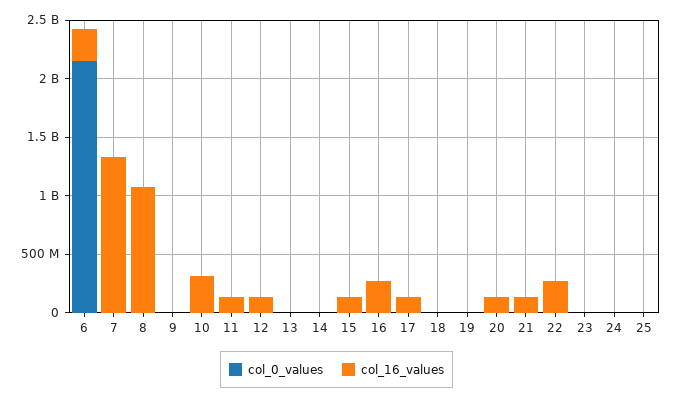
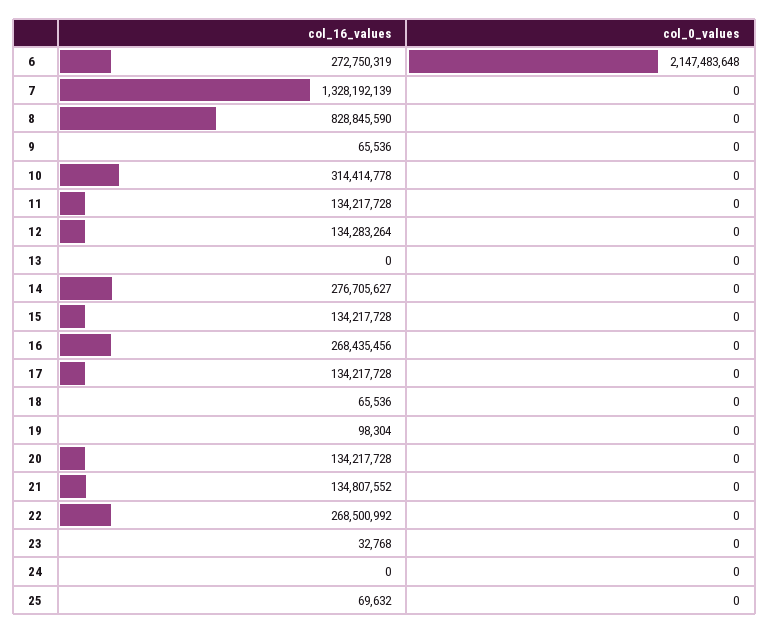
  {
    "col_0_values": {
      "6": 2147483648,
      "7": 0,
      "8": 0,
      "9": 0,
      "10": 0,
      "11": 0,
      "12": 0,
      "13": 0,
      "14": 0,
      "15": 0,
      "16": 0,
      "17": 0,
      "18": 0,
      "19": 0,
      "20": 0,
      "21": 0,
      "22": 0,
      "23": 0,
      "24": 0,
      "25": 0
    },
    "col_16_values": {
      "6": 272750319,
      "7": 1328192139,
-     "8": 1100000000,
+     "8": 828845590,
      "9": 65536,
      "10": 314414778,
      "11": 134217728,
      "12": 134283264,
      "13": 0,
-     "14": 0,
+     "14": 276705627,
      "15": 134217728,
      "16": 268435456,
      "17": 134217728,
      "18": 65536,
      "19": 98304,
      "20": 134217728,
      "21": 134807552,
      "22": 268500992,
      "23": 32768,
      "24": 0,
      "25": 69632
    }
  }

